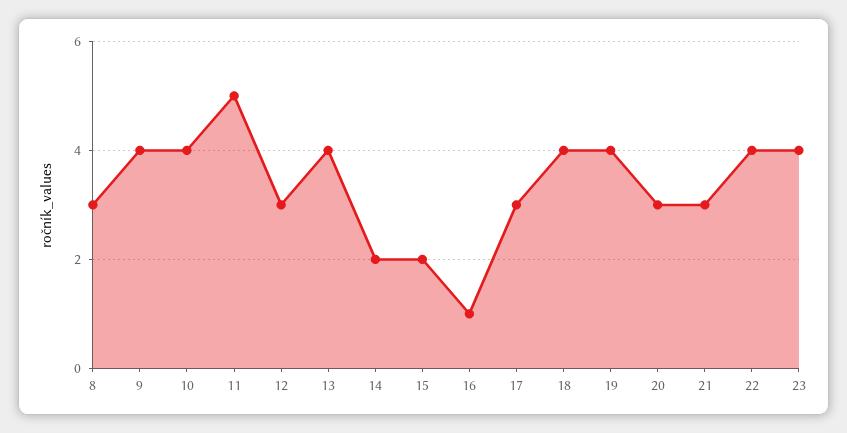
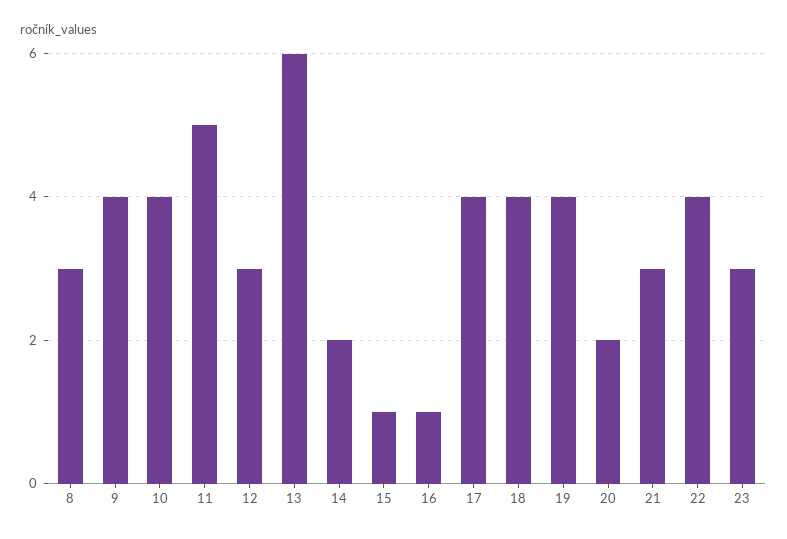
  {
    "8": 3,
    "9": 4,
    "10": 4,
    "11": 5,
    "12": 3,
-   "13": 4,
+   "13": 6,
    "14": 2,
-   "15": 2,
+   "15": 1,
    "16": 1,
-   "17": 3,
+   "17": 4,
    "18": 4,
    "19": 4,
-   "20": 3,
+   "20": 2,
    "21": 3,
    "22": 4,
-   "23": 4
+   "23": 3
  }

